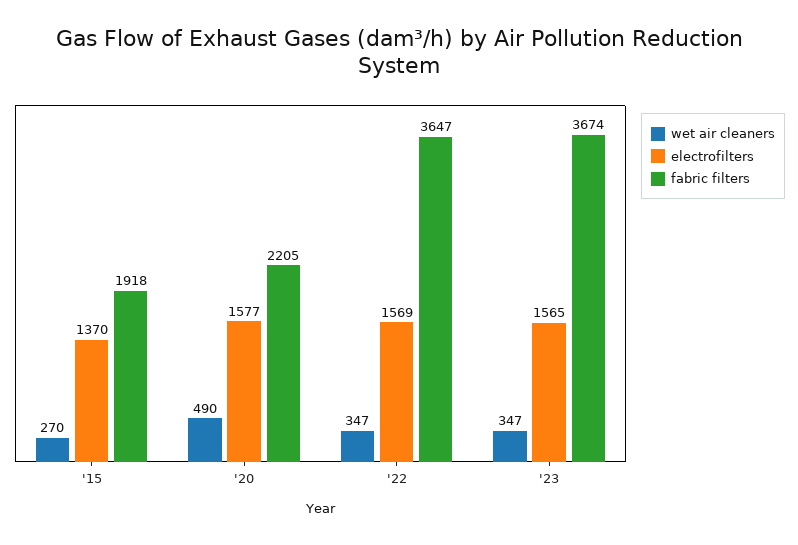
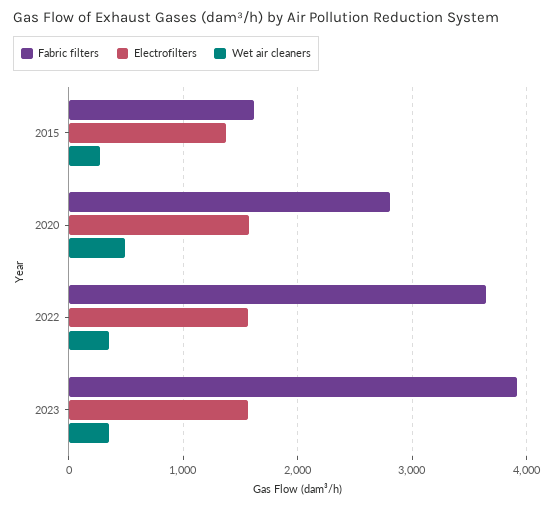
  {
    "wet air cleaners": {
      "'15": 270,
      "'20": 490,
      "'22": 347,
      "'23": 347
    },
    "electrofilters": {
      "'15": 1370,
      "'20": 1577,
      "'22": 1569,
      "'23": 1565
    },
    "fabric filters": {
-     "'15": 1918,
+     "'15": 1600,
-     "'20": 2205,
+     "'20": 2800,
      "'22": 3647,
-     "'23": 3674
+     "'23": 3900
    }
  }

